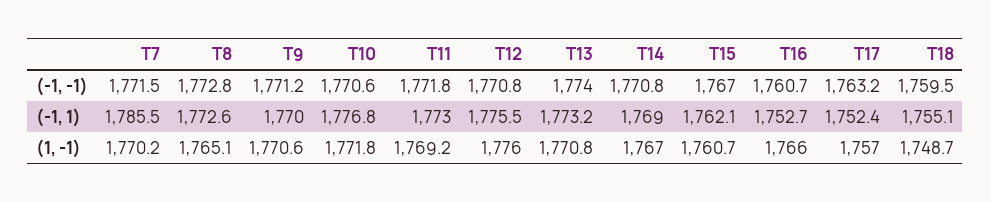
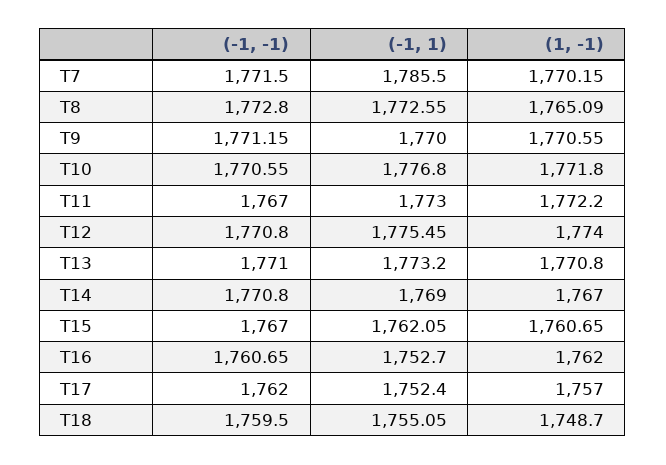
  {
    "T7": {
      "(-1, -1)": 1771.5,
      "(-1, 1)": 1785.5,
      "(1, -1)": 1770.15
    },
    "T8": {
      "(-1, -1)": 1772.8,
      "(-1, 1)": 1772.55,
      "(1, -1)": 1765.09
    },
    "T9": {
      "(-1, -1)": 1771.15,
      "(-1, 1)": 1770,
      "(1, -1)": 1770.55
    },
    "T10": {
      "(-1, -1)": 1770.55,
      "(-1, 1)": 1776.8,
      "(1, -1)": 1771.8
    },
    "T11": {
-     "(-1, -1)": 1771.8,
+     "(-1, -1)": 1767,
      "(-1, 1)": 1773,
-     "(1, -1)": 1769.2
+     "(1, -1)": 1772.2
    },
    "T12": {
      "(-1, -1)": 1770.8,
      "(-1, 1)": 1775.45,
-     "(1, -1)": 1776
+     "(1, -1)": 1774
    },
    "T13": {
-     "(-1, -1)": 1774,
+     "(-1, -1)": 1771,
      "(-1, 1)": 1773.2,
      "(1, -1)": 1770.8
    },
    "T14": {
      "(-1, -1)": 1770.8,
      "(-1, 1)": 1769,
      "(1, -1)": 1767
    },
    "T15": {
      "(-1, -1)": 1767,
      "(-1, 1)": 1762.05,
      "(1, -1)": 1760.65
    },
    "T16": {
      "(-1, -1)": 1760.65,
      "(-1, 1)": 1752.7,
-     "(1, -1)": 1766
+     "(1, -1)": 1762
    },
    "T17": {
-     "(-1, -1)": 1763.2,
+     "(-1, -1)": 1762,
      "(-1, 1)": 1752.4,
      "(1, -1)": 1757
    },
    "T18": {
      "(-1, -1)": 1759.5,
      "(-1, 1)": 1755.05,
      "(1, -1)": 1748.7
    }
  }

